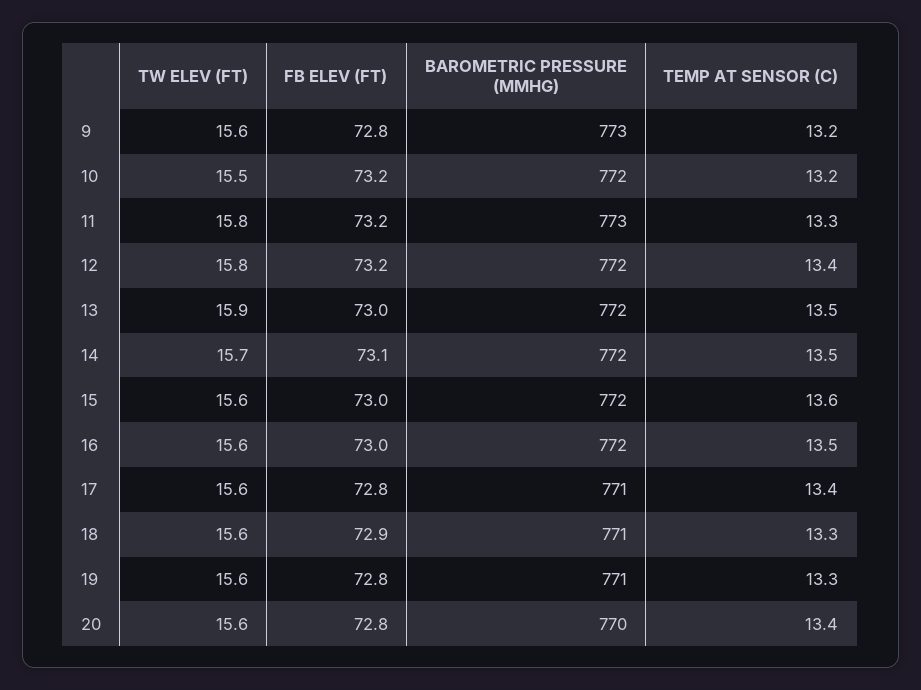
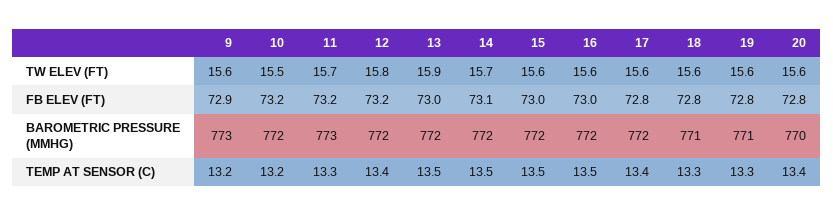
  {
    "TW ELEV (FT)": {
      "9": 15.6,
      "10": 15.5,
-     "11": 15.8,
+     "11": 15.7,
      "12": 15.8,
      "13": 15.9,
      "14": 15.7,
      "15": 15.6,
      "16": 15.6,
      "17": 15.6,
      "18": 15.6,
      "19": 15.6,
      "20": 15.6
    },
    "FB ELEV (FT)": {
-     "9": 72.8,
+     "9": 72.9,
      "10": 73.2,
      "11": 73.2,
      "12": 73.2,
      "13": 73,
      "14": 73.1,
      "15": 73,
      "16": 73,
      "17": 72.8,
-     "18": 72.9,
+     "18": 72.8,
      "19": 72.8,
      "20": 72.8
    },
    "BAROMETRIC PRESSURE (MMHG)": {
      "9": 773,
      "10": 772,
      "11": 773,
      "12": 772,
      "13": 772,
      "14": 772,
      "15": 772,
      "16": 772,
-     "17": 771,
+     "17": 772,
      "18": 771,
      "19": 771,
      "20": 770
    },
    "TEMP AT SENSOR (C)": {
      "9": 13.2,
      "10": 13.2,
      "11": 13.3,
      "12": 13.4,
      "13": 13.5,
      "14": 13.5,
-     "15": 13.6,
+     "15": 13.5,
      "16": 13.5,
      "17": 13.4,
      "18": 13.3,
      "19": 13.3,
      "20": 13.4
    }
  }

